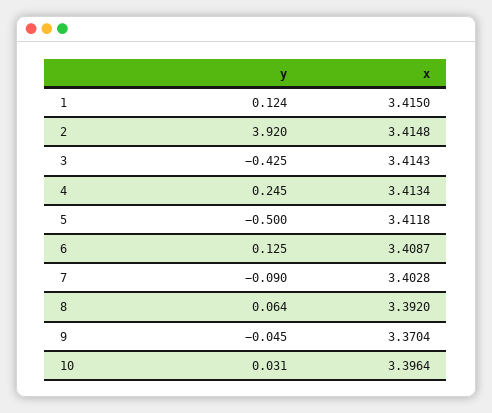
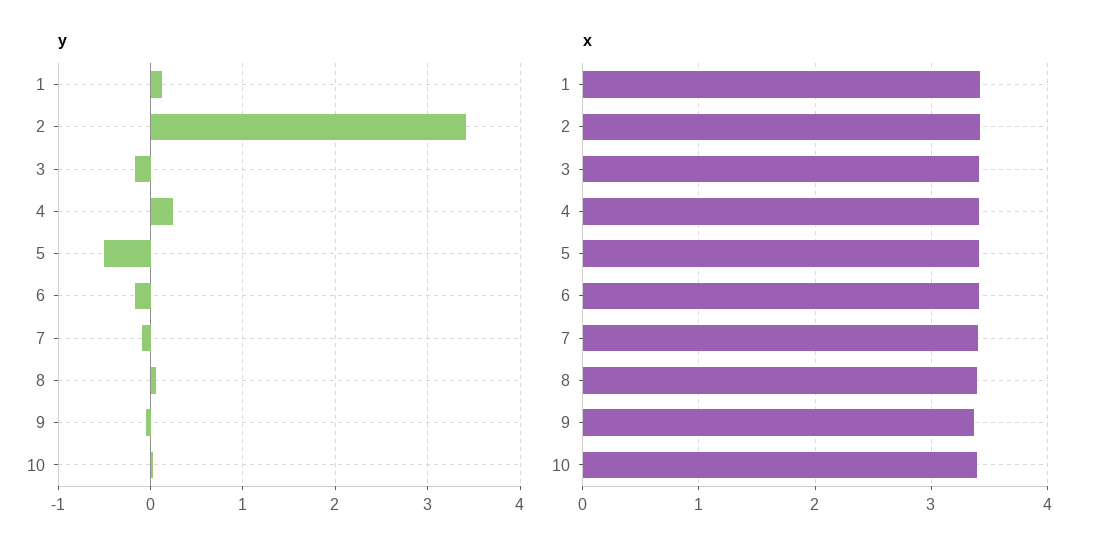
  {
    "y": {
      "1": 0.124,
-     "2": 3.92,
+     "2": 3.4,
-     "3": -0.425,
+     "3": -0.2,
      "4": 0.245,
      "5": -0.5,
-     "6": 0.125,
+     "6": -0.2,
      "7": -0.09,
      "8": 0.064,
      "9": -0.045,
      "10": 0.031
    },
    "x": {
      "1": 3.415,
      "2": 3.4148,
      "3": 3.4143,
      "4": 3.4134,
      "5": 3.4118,
      "6": 3.4087,
      "7": 3.4028,
      "8": 3.392,
      "9": 3.3704,
      "10": 3.3964
    }
  }

